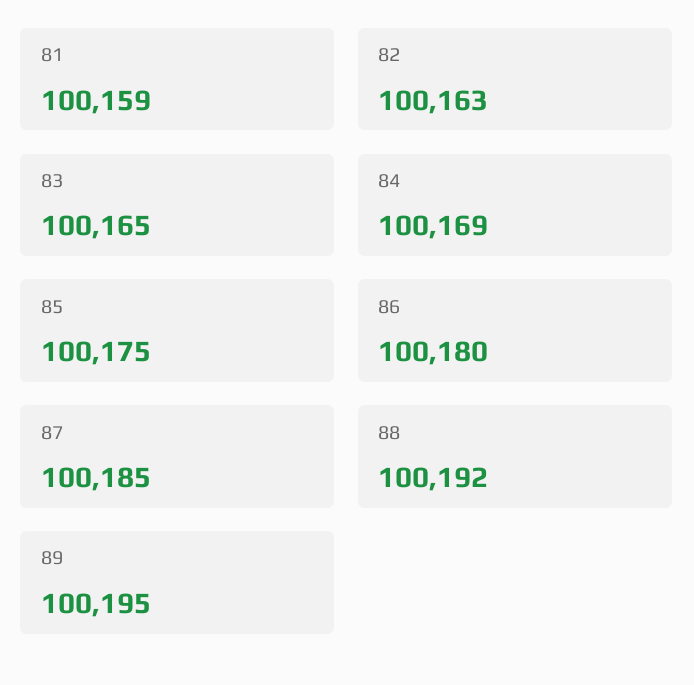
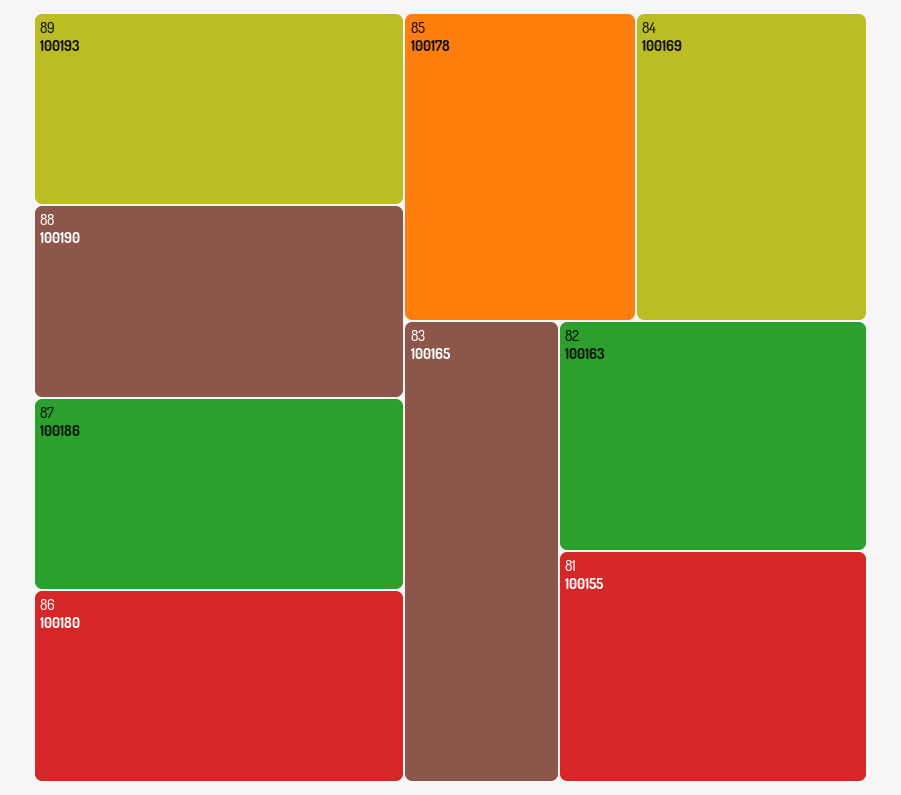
  {
-   "81": 100159,
+   "81": 100155,
    "82": 100163,
    "83": 100165,
    "84": 100169,
-   "85": 100175,
+   "85": 100178,
    "86": 100180,
-   "87": 100185,
+   "87": 100186,
-   "88": 100192,
+   "88": 100190,
-   "89": 100195
+   "89": 100193
  }

